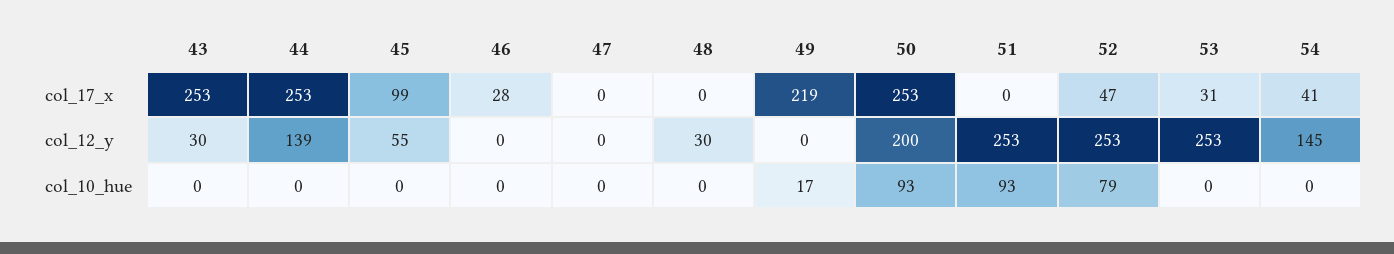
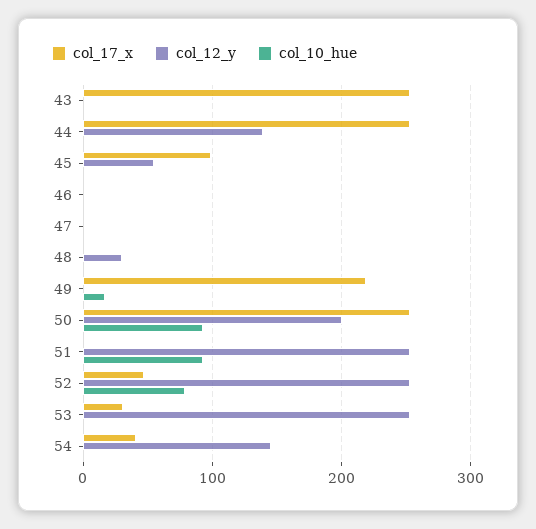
  {
    "col_17_x": {
      "43": 253,
      "44": 253,
      "45": 99,
-     "46": 28,
+     "46": 0,
      "47": 0,
      "48": 0,
      "49": 219,
      "50": 253,
      "51": 0,
      "52": 47,
      "53": 31,
      "54": 41
    },
    "col_12_y": {
-     "43": 30,
+     "43": 0,
      "44": 139,
      "45": 55,
      "46": 0,
      "47": 0,
      "48": 30,
      "49": 0,
      "50": 200,
      "51": 253,
      "52": 253,
      "53": 253,
      "54": 145
    },
    "col_10_hue": {
      "43": 0,
      "44": 0,
      "45": 0,
      "46": 0,
      "47": 0,
      "48": 0,
      "49": 17,
      "50": 93,
      "51": 93,
      "52": 79,
      "53": 0,
      "54": 0
    }
  }

